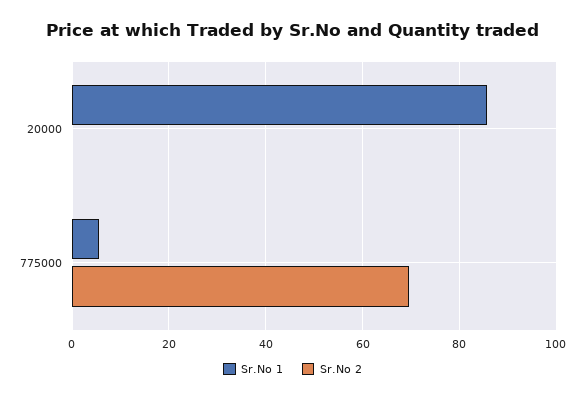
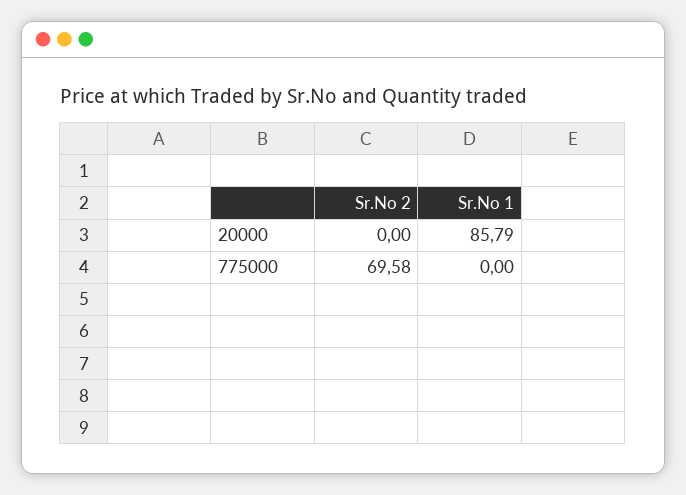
  {
    "Sr.No 1": {
      "20000": 85.79,
-     "775000": 6
+     "775000": 0
    },
    "Sr.No 2": {
      "20000": 0,
      "775000": 69.58
    }
  }

